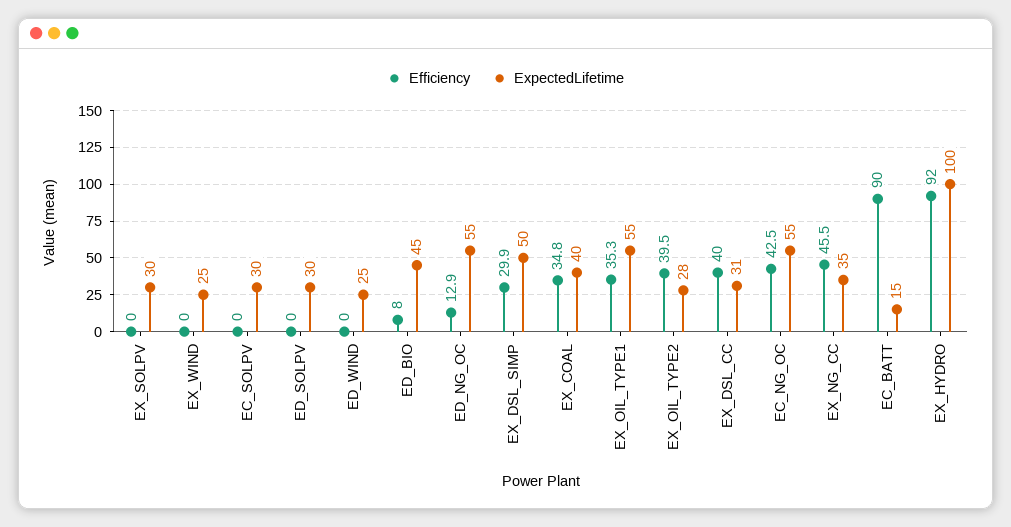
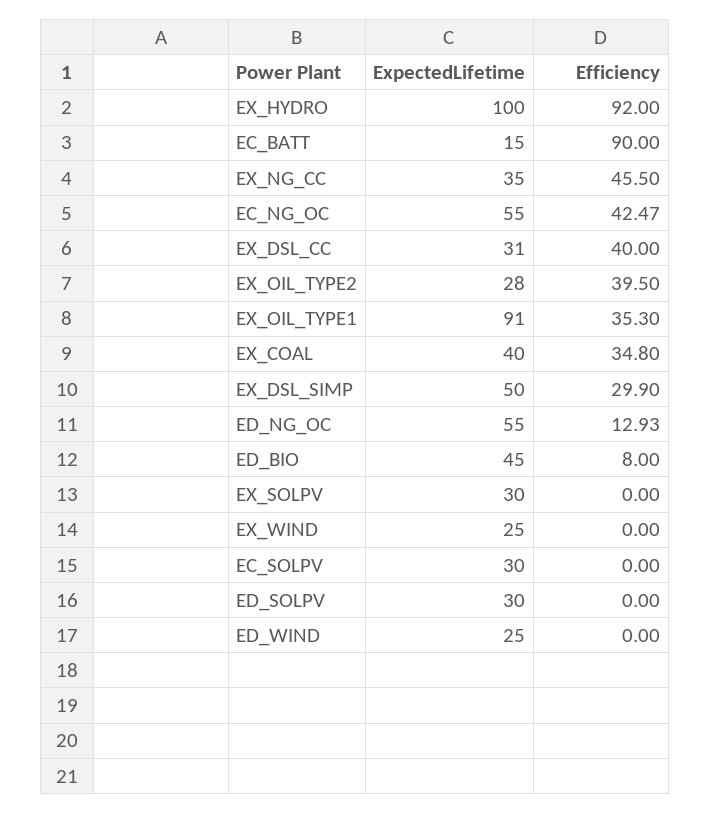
  {
    "Efficiency": {
      "EX_SOLPV": 0,
      "EX_WIND": 0,
      "EC_SOLPV": 0,
      "ED_SOLPV": 0,
      "ED_WIND": 0,
      "ED_BIO": 8,
      "ED_NG_OC": 12.93,
      "EX_DSL_SIMP": 29.9,
      "EX_COAL": 34.8,
      "EX_OIL_TYPE1": 35.3,
      "EX_OIL_TYPE2": 39.5,
      "EX_DSL_CC": 40,
      "EC_NG_OC": 42.47,
      "EX_NG_CC": 45.5,
      "EC_BATT": 90,
      "EX_HYDRO": 92
    },
    "ExpectedLifetime": {
      "EX_SOLPV": 30,
      "EX_WIND": 25,
      "EC_SOLPV": 30,
      "ED_SOLPV": 30,
      "ED_WIND": 25,
      "ED_BIO": 45,
      "ED_NG_OC": 55,
      "EX_DSL_SIMP": 50,
      "EX_COAL": 40,
-     "EX_OIL_TYPE1": 55,
+     "EX_OIL_TYPE1": 91,
      "EX_OIL_TYPE2": 28,
      "EX_DSL_CC": 31,
      "EC_NG_OC": 55,
      "EX_NG_CC": 35,
      "EC_BATT": 15,
      "EX_HYDRO": 100
    }
  }

